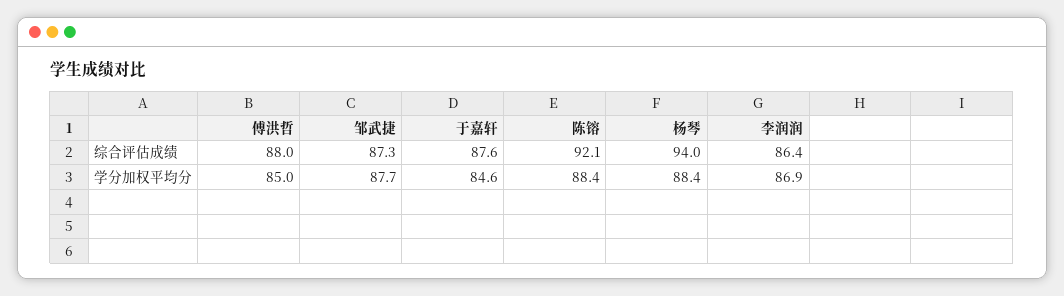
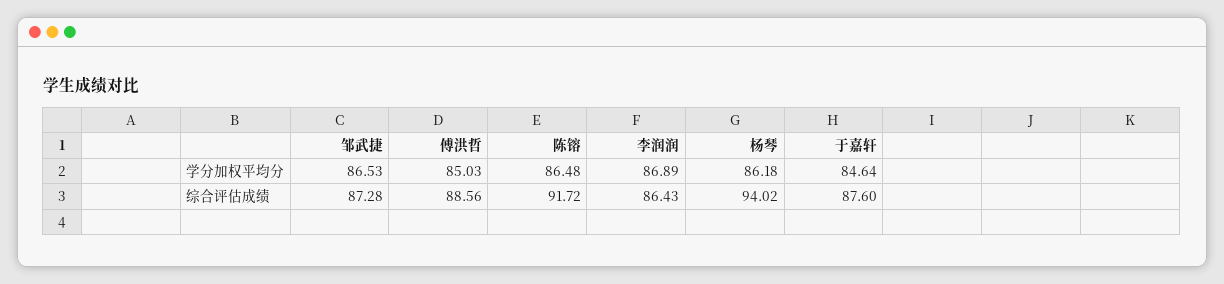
  {
    "傅洪哲": {
-     "综合评估成绩": 88,
+     "综合评估成绩": 88.56,
      "学分加权平均分": 85.03
    },
    "邹武捷": {
      "综合评估成绩": 87.28,
-     "学分加权平均分": 87.7
+     "学分加权平均分": 86.53
    },
    "于嘉轩": {
      "综合评估成绩": 87.6,
      "学分加权平均分": 84.64
    },
    "陈镕": {
-     "综合评估成绩": 92.1,
+     "综合评估成绩": 91.72,
-     "学分加权平均分": 88.4
+     "学分加权平均分": 86.48
    },
    "杨琴": {
      "综合评估成绩": 94.02,
-     "学分加权平均分": 88.4
+     "学分加权平均分": 86.18
    },
    "李润润": {
      "综合评估成绩": 86.43,
      "学分加权平均分": 86.89
    }
  }

